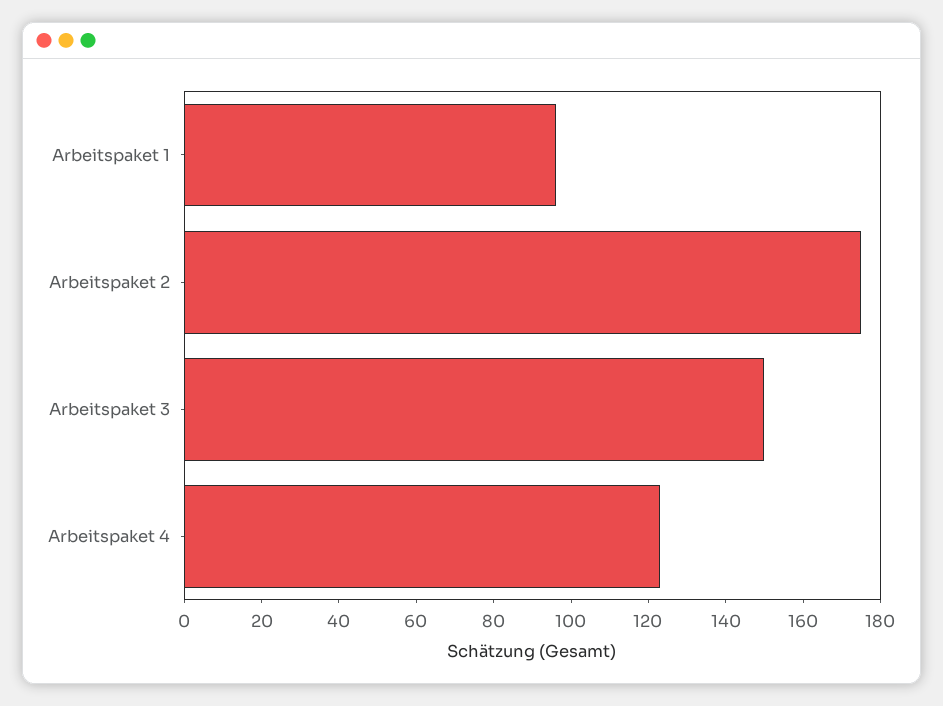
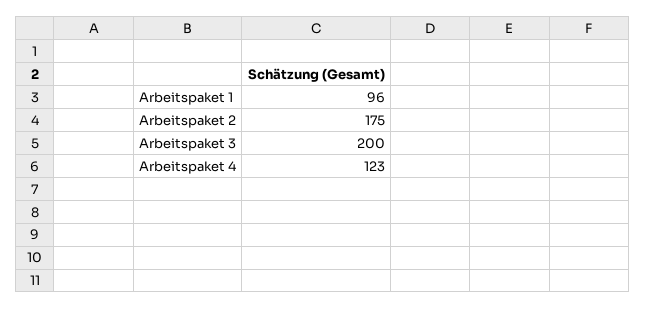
  {
    "Arbeitspaket 1": 96,
    "Arbeitspaket 2": 175,
-   "Arbeitspaket 3": 150,
+   "Arbeitspaket 3": 200,
    "Arbeitspaket 4": 123
  }

